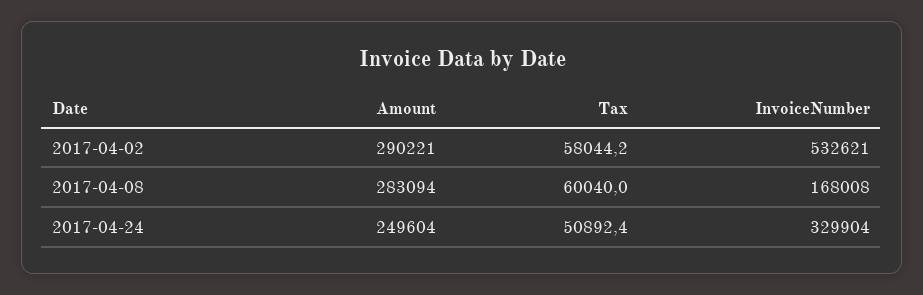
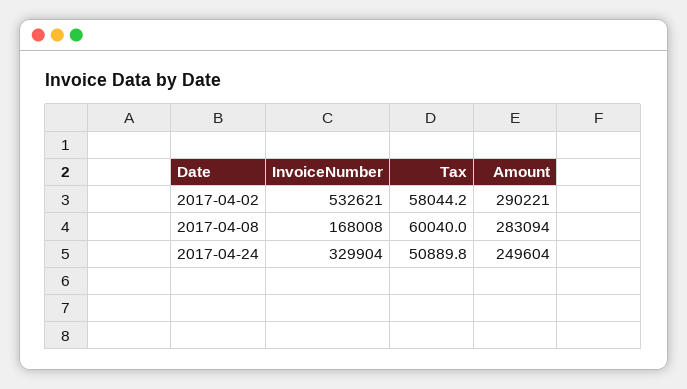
  {
    "Amount": {
      "2017-04-02": 290221,
      "2017-04-08": 283094,
      "2017-04-24": 249604
    },
    "Tax": {
      "2017-04-02": 58044.2,
      "2017-04-08": 60040,
-     "2017-04-24": 50892.4
+     "2017-04-24": 50889.8
    },
    "InvoiceNumber": {
      "2017-04-02": 532621,
      "2017-04-08": 168008,
      "2017-04-24": 329904
    }
  }

